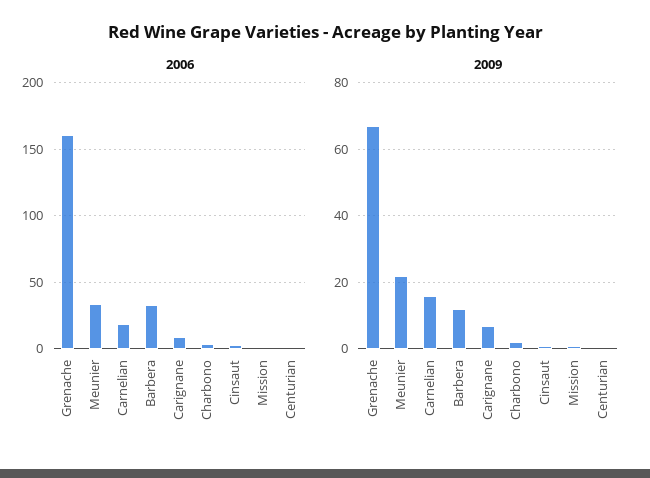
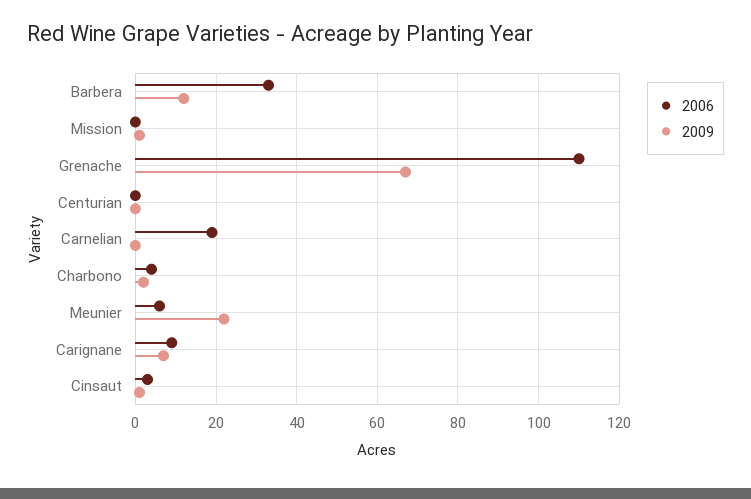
  {
    "2006": {
-     "Grenache": 160,
+     "Grenache": 110,
-     "Meunier": 35,
+     "Meunier": 5,
      "Carnelian": 20,
      "Barbera": 35,
      "Carignane": 10,
      "Charbono": 5,
      "Cinsaut": 5,
      "Mission": 0,
      "Centurian": 0
    },
    "2009": {
      "Grenache": 65,
      "Meunier": 20,
-     "Carnelian": 15,
+     "Carnelian": 0,
      "Barbera": 10,
      "Carignane": 5,
      "Charbono": 0,
      "Cinsaut": 0,
      "Mission": 0,
      "Centurian": 0
    }
  }

